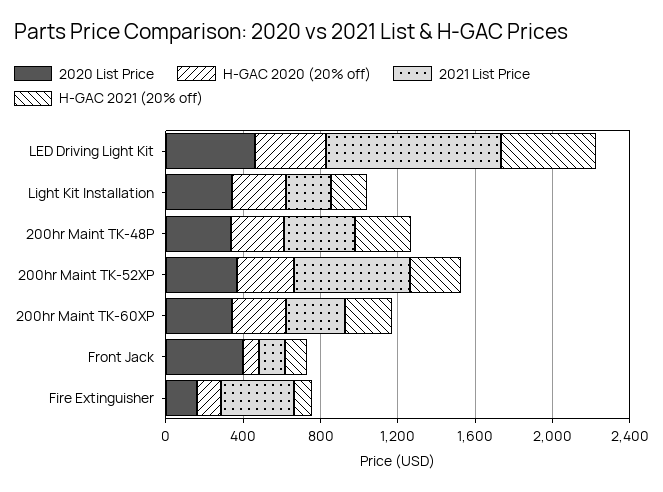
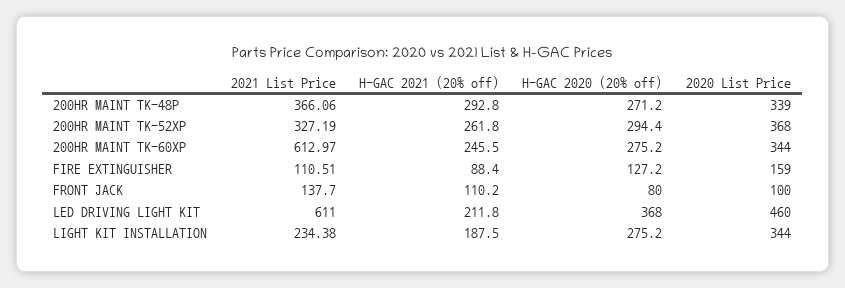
  {
    "2020 List Price": {
      "LED Driving Light Kit": 460,
      "Light Kit Installation": 344,
      "200hr Maint TK-48P": 339,
      "200hr Maint TK-52XP": 368,
      "200hr Maint TK-60XP": 344,
-     "Front Jack": 400,
+     "Front Jack": 100,
      "Fire Extinguisher": 159
    },
    "H-GAC 2020 (20% off)": {
      "LED Driving Light Kit": 368,
      "Light Kit Installation": 275.2,
      "200hr Maint TK-48P": 271.2,
      "200hr Maint TK-52XP": 294.4,
      "200hr Maint TK-60XP": 275.2,
      "Front Jack": 80,
      "Fire Extinguisher": 127.2
    },
    "2021 List Price": {
-     "LED Driving Light Kit": 900,
+     "LED Driving Light Kit": 611,
      "Light Kit Installation": 234.38,
      "200hr Maint TK-48P": 366.06,
-     "200hr Maint TK-52XP": 600,
+     "200hr Maint TK-52XP": 327.19,
-     "200hr Maint TK-60XP": 300,
+     "200hr Maint TK-60XP": 612.97,
      "Front Jack": 137.7,
-     "Fire Extinguisher": 400
+     "Fire Extinguisher": 110.51
    },
    "H-GAC 2021 (20% off)": {
-     "LED Driving Light Kit": 500,
+     "LED Driving Light Kit": 211.8,
      "Light Kit Installation": 187.5,
      "200hr Maint TK-48P": 292.8,
      "200hr Maint TK-52XP": 261.8,
      "200hr Maint TK-60XP": 245.5,
      "Front Jack": 110.2,
      "Fire Extinguisher": 88.4
    }
  }

